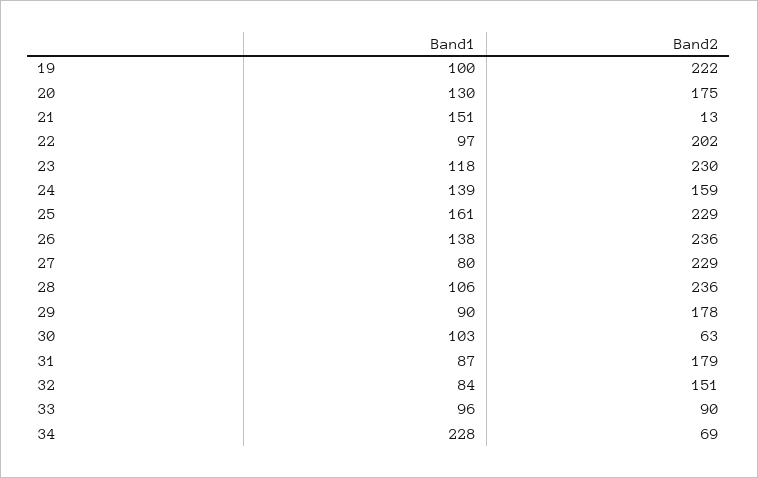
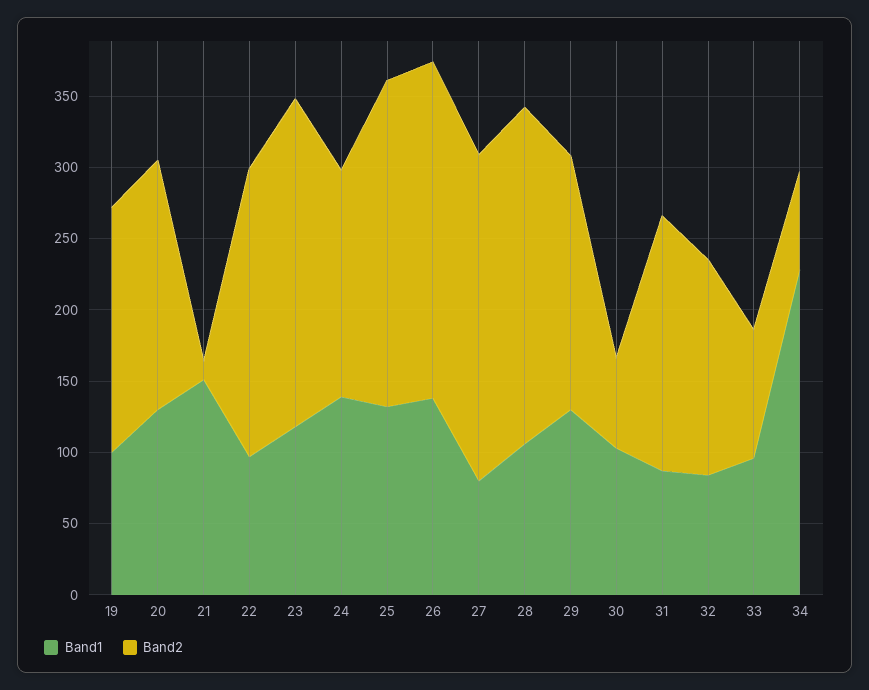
  {
    "Band1": {
      "19": 100,
      "20": 130,
      "21": 151,
      "22": 97,
      "23": 118,
      "24": 139,
-     "25": 161,
+     "25": 130,
      "26": 138,
      "27": 80,
      "28": 106,
-     "29": 90,
+     "29": 130,
      "30": 103,
      "31": 87,
      "32": 84,
      "33": 96,
      "34": 228
    },
    "Band2": {
-     "19": 222,
+     "19": 170,
      "20": 175,
      "21": 13,
      "22": 202,
      "23": 230,
      "24": 159,
      "25": 229,
      "26": 236,
      "27": 229,
      "28": 236,
      "29": 178,
      "30": 63,
      "31": 179,
      "32": 151,
      "33": 90,
      "34": 69
    }
  }

